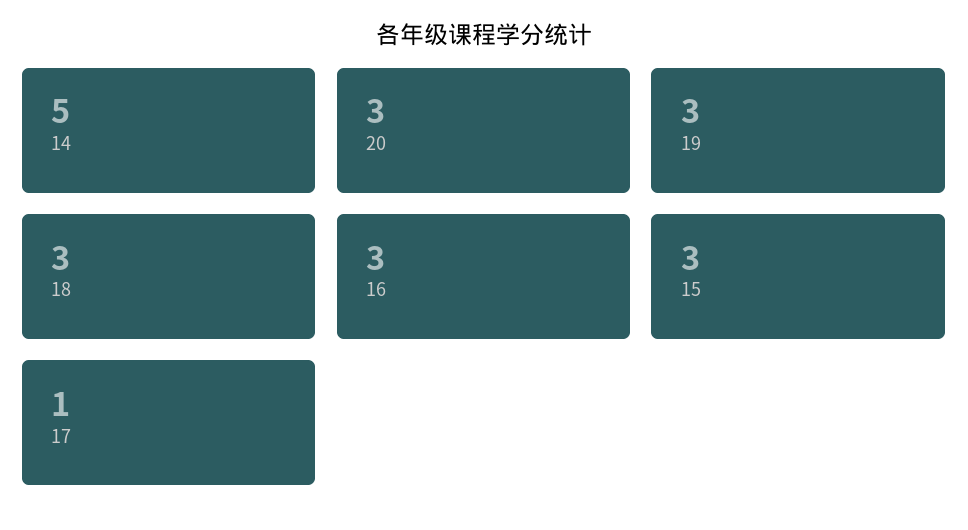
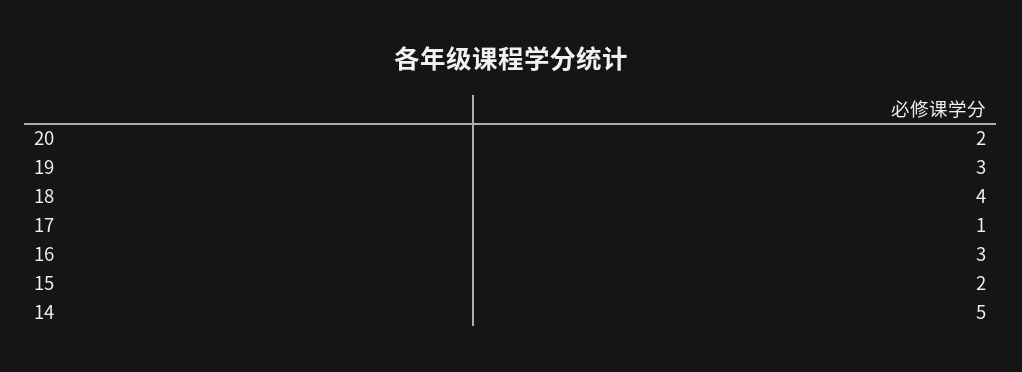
  {
    "14": 5,
-   "20": 3,
+   "20": 2,
    "19": 3,
-   "18": 3,
+   "18": 4,
    "16": 3,
-   "15": 3,
+   "15": 2,
    "17": 1
  }

